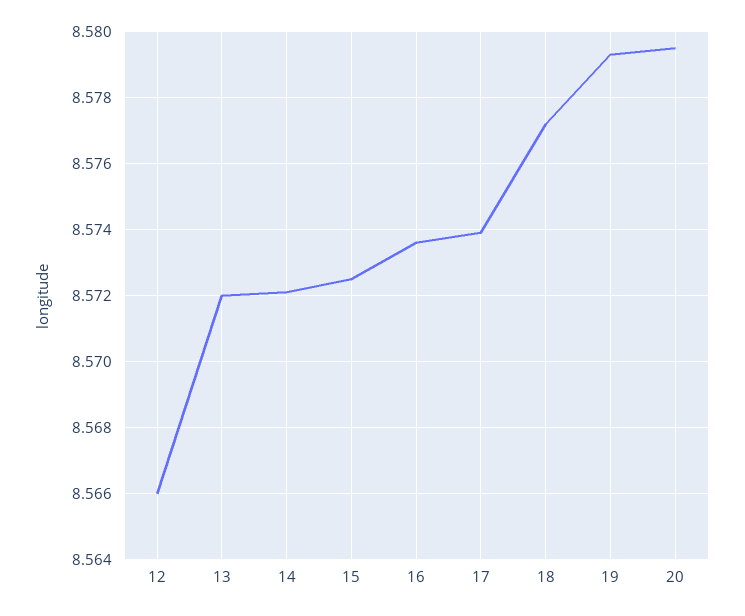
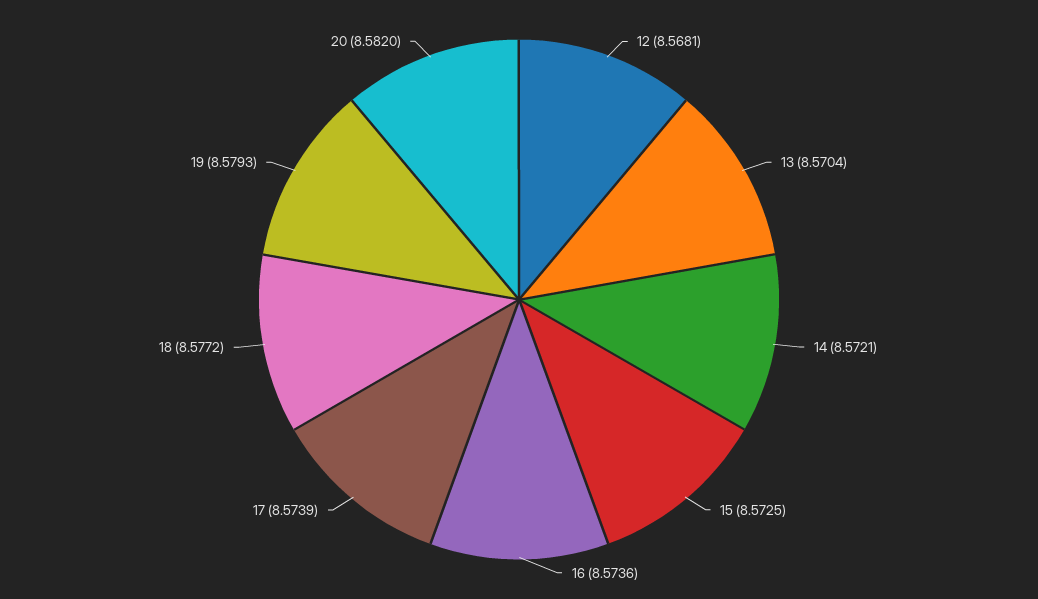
  {
-   "12": 8.566,
+   "12": 8.5681,
-   "13": 8.572,
+   "13": 8.5704,
    "14": 8.5721,
    "15": 8.5725,
    "16": 8.5736,
    "17": 8.5739,
    "18": 8.5772,
    "19": 8.5793,
-   "20": 8.5795
+   "20": 8.582
  }

